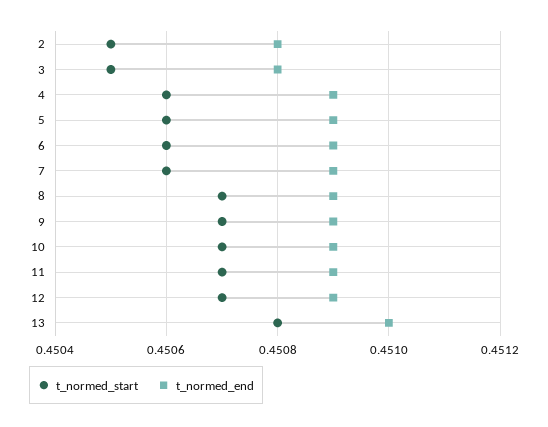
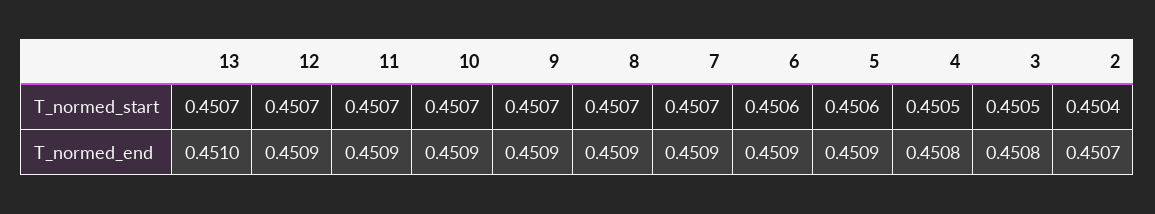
  {
    "t_normed_start": {
-     "2": 0.4505,
+     "2": 0.4504,
      "3": 0.4505,
-     "4": 0.4506,
+     "4": 0.4505,
      "5": 0.4506,
      "6": 0.4506,
-     "7": 0.4506,
+     "7": 0.4507,
      "8": 0.4507,
      "9": 0.4507,
      "10": 0.4507,
      "11": 0.4507,
      "12": 0.4507,
-     "13": 0.4508
+     "13": 0.4507
    },
    "t_normed_end": {
-     "2": 0.4508,
+     "2": 0.4507,
      "3": 0.4508,
-     "4": 0.4509,
+     "4": 0.4508,
      "5": 0.4509,
      "6": 0.4509,
      "7": 0.4509,
      "8": 0.4509,
      "9": 0.4509,
      "10": 0.4509,
      "11": 0.4509,
      "12": 0.4509,
      "13": 0.451
    }
  }

